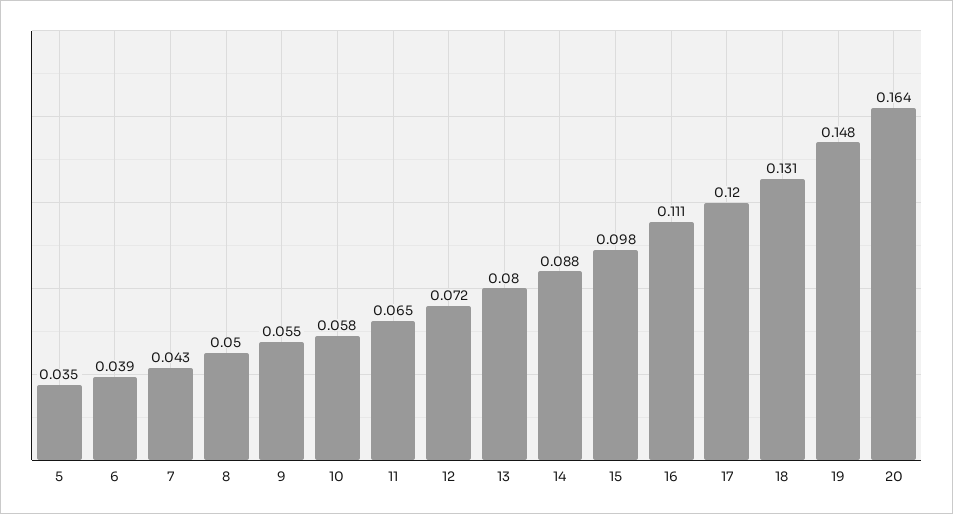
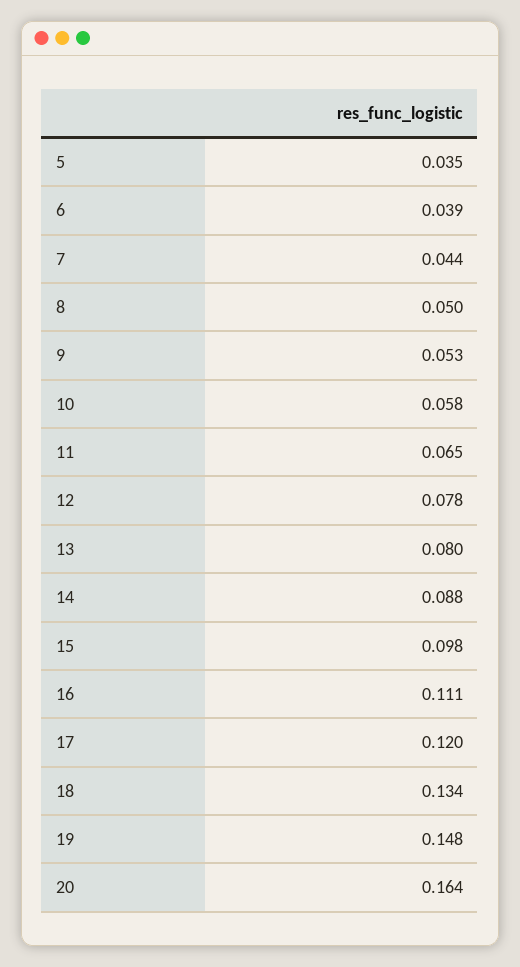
  {
    "5": 0.035,
    "6": 0.039,
-   "7": 0.043,
+   "7": 0.044,
    "8": 0.05,
-   "9": 0.055,
+   "9": 0.053,
    "10": 0.058,
    "11": 0.065,
-   "12": 0.072,
+   "12": 0.078,
    "13": 0.08,
    "14": 0.088,
    "15": 0.098,
    "16": 0.111,
    "17": 0.12,
-   "18": 0.131,
+   "18": 0.134,
    "19": 0.148,
    "20": 0.164
  }

